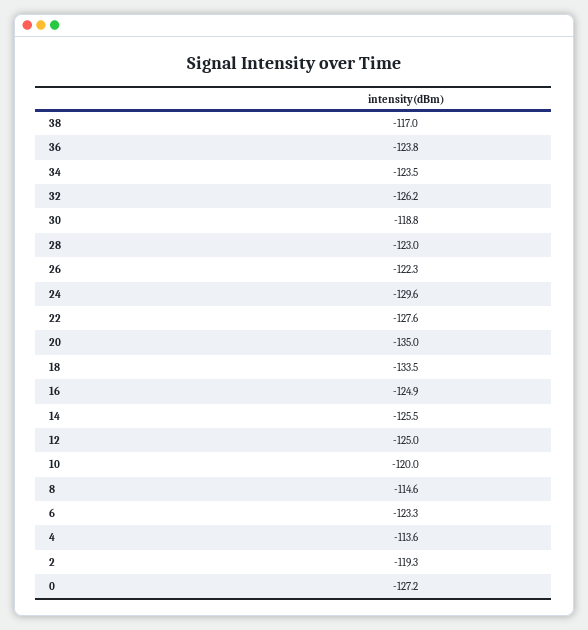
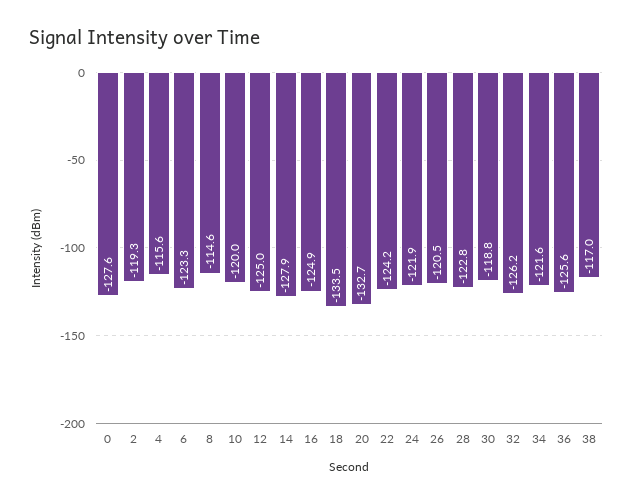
  {
    "38": -117,
-   "36": -123.8,
+   "36": -125.6,
-   "34": -123.5,
+   "34": -121.6,
    "32": -126.2,
    "30": -118.8,
-   "28": -123,
+   "28": -122.8,
-   "26": -122.3,
+   "26": -120.5,
-   "24": -129.6,
+   "24": -121.9,
-   "22": -127.6,
+   "22": -124.2,
-   "20": -135,
+   "20": -132.7,
    "18": -133.5,
    "16": -124.9,
-   "14": -125.5,
+   "14": -127.9,
    "12": -125,
    "10": -120,
    "8": -114.6,
    "6": -123.3,
-   "4": -113.6,
+   "4": -115.6,
    "2": -119.3,
-   "0": -127.2
+   "0": -127.6
  }

